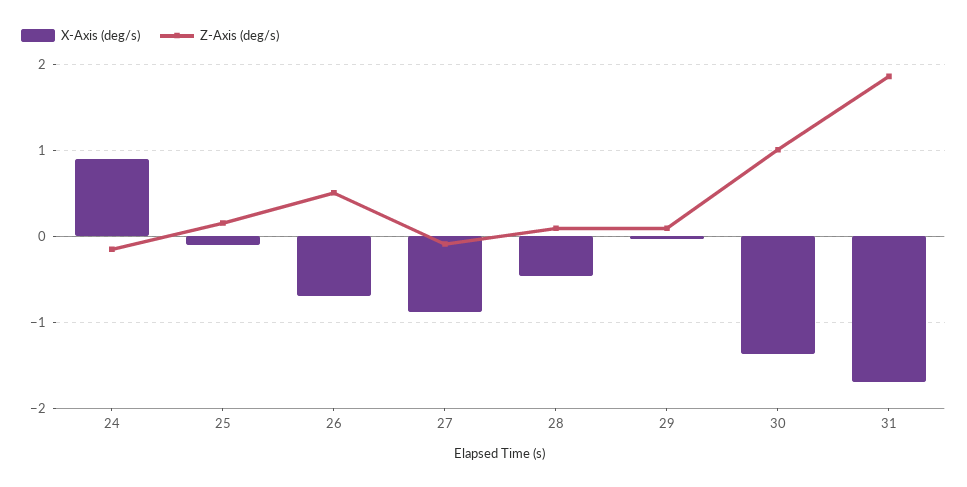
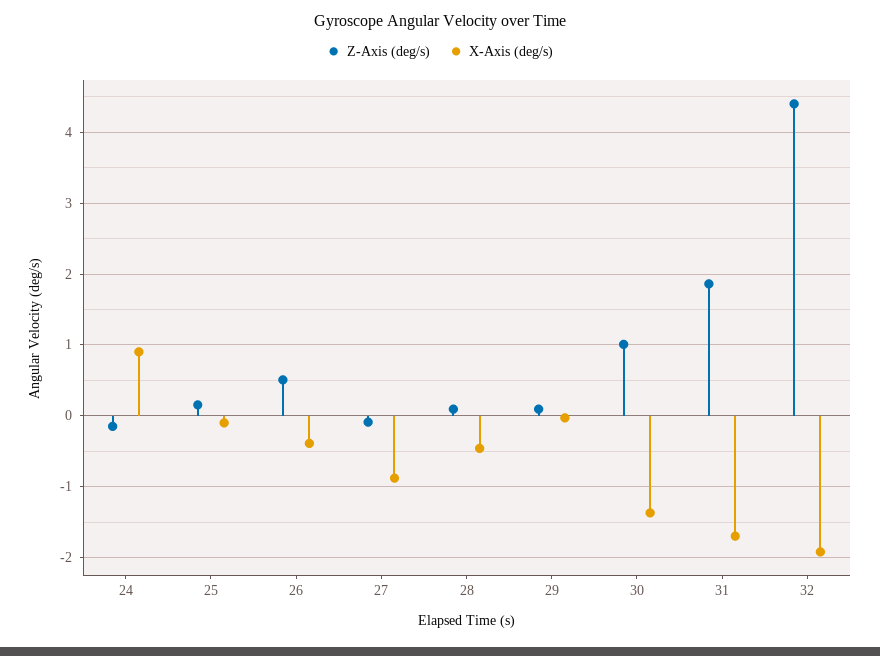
  {
    "X-Axis (deg/s)": {
      "24": 0.9,
      "25": -0.1,
-     "26": -0.7,
+     "26": -0.4,
      "27": -0.9,
      "28": -0.5,
      "29": 0,
      "30": -1.4,
-     "31": -1.7
+     "31": -1.7,
+     "32": -1.9
    },
    "Z-Axis (deg/s)": {
      "24": -0.2,
      "25": 0.2,
      "26": 0.5,
      "27": -0.1,
      "28": 0.1,
      "29": 0.1,
      "30": 1,
-     "31": 1.9
+     "31": 1.9,
+     "32": 4.4
    }
  }

